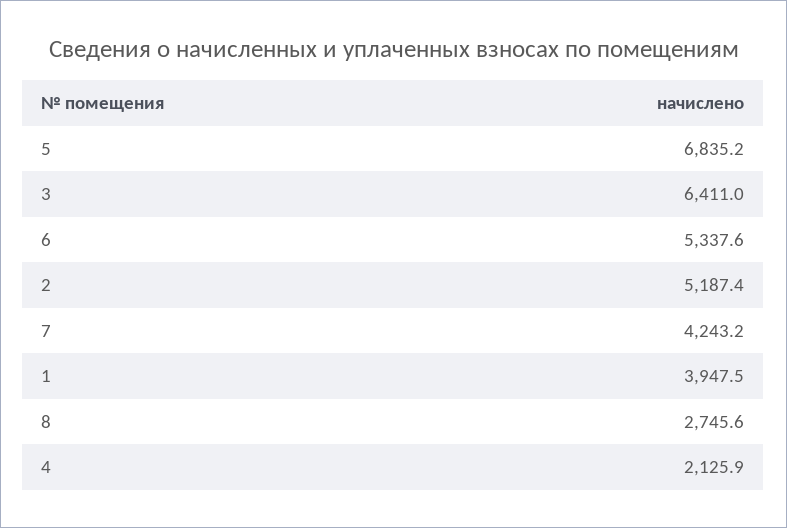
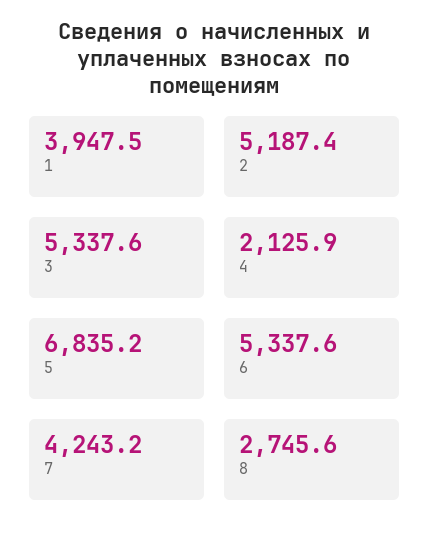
  {
    "5": 6835.2,
-   "3": 6411,
+   "3": 5337.6,
    "6": 5337.6,
    "2": 5187.4,
    "7": 4243.2,
    "1": 3947.5,
    "8": 2745.6,
    "4": 2125.9
  }

